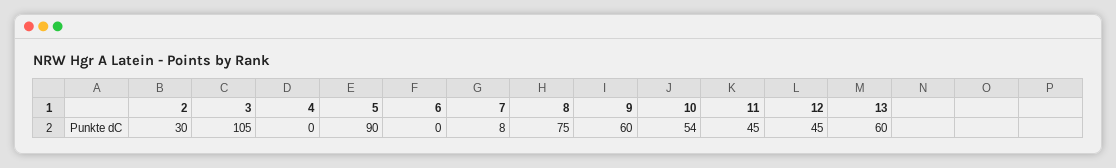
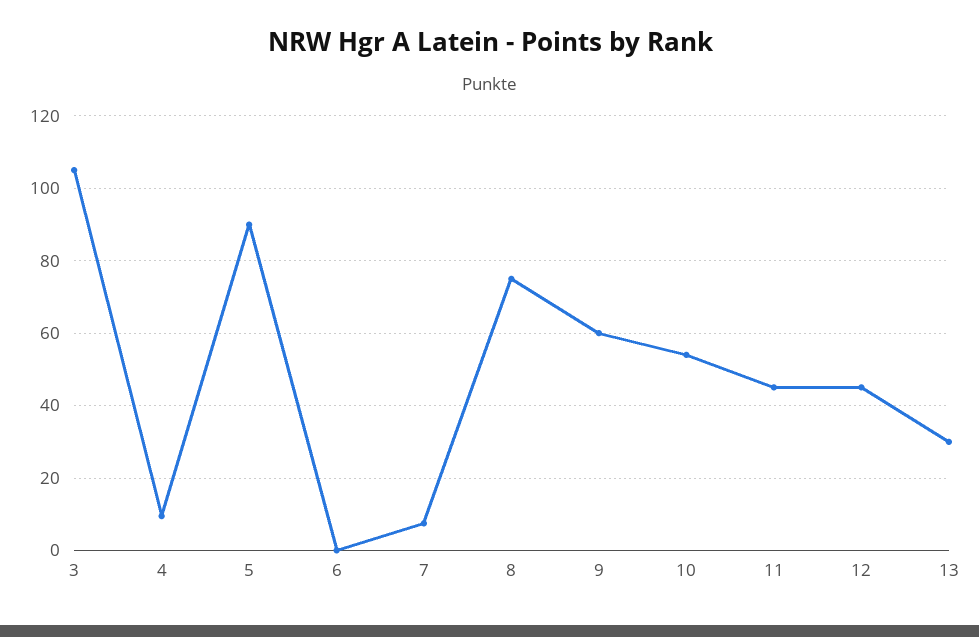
  {
-   "2": 30,
    "3": 105,
-   "4": 0,
+   "4": 10,
    "5": 90,
    "6": 0,
    "7": 8,
    "8": 75,
    "9": 60,
    "10": 54,
    "11": 45,
    "12": 45,
-   "13": 60
+   "13": 30
  }

